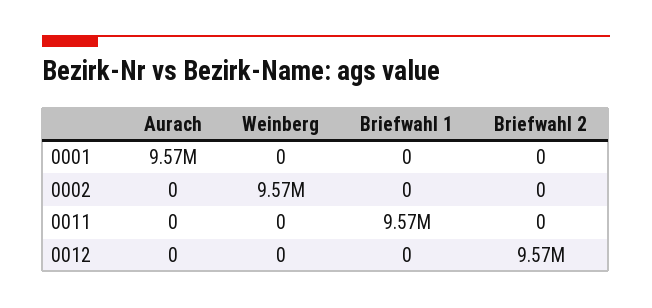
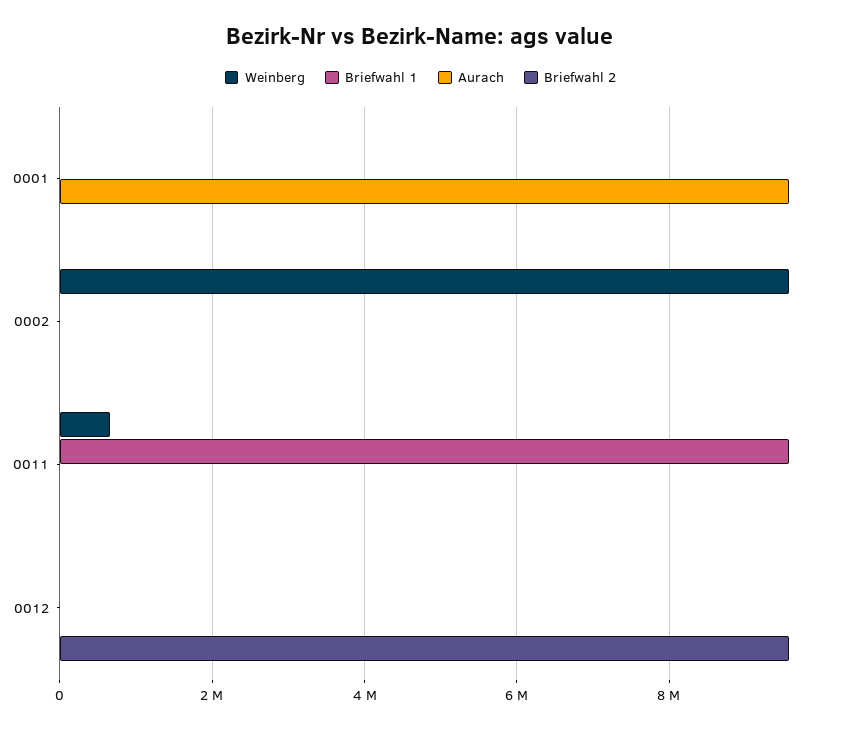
  {
    "Aurach": {
      "0001": 9570000,
      "0002": 0,
      "0011": 0,
      "0012": 0
    },
    "Weinberg": {
      "0001": 0,
      "0002": 9570000,
-     "0011": 0,
+     "0011": 600000,
      "0012": 0
    },
    "Briefwahl 1": {
      "0001": 0,
      "0002": 0,
      "0011": 9570000,
      "0012": 0
    },
    "Briefwahl 2": {
      "0001": 0,
      "0002": 0,
      "0011": 0,
      "0012": 9570000
    }
  }

